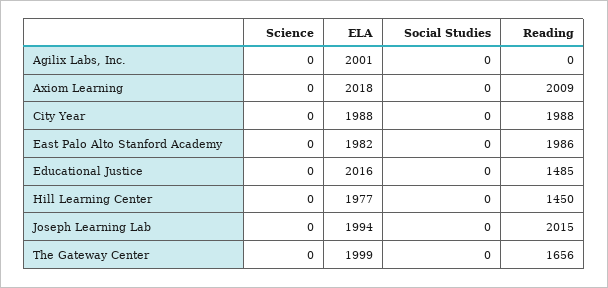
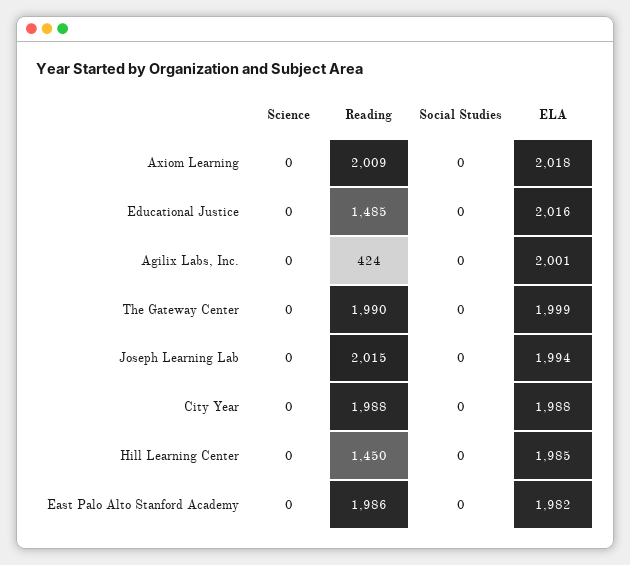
  {
    "Science": {
      "Agilix Labs, Inc.": 0,
      "Axiom Learning": 0,
      "City Year": 0,
      "East Palo Alto Stanford Academy": 0,
      "Educational Justice": 0,
      "Hill Learning Center": 0,
      "Joseph Learning Lab": 0,
      "The Gateway Center": 0
    },
    "ELA": {
      "Agilix Labs, Inc.": 2001,
      "Axiom Learning": 2018,
      "City Year": 1988,
      "East Palo Alto Stanford Academy": 1982,
      "Educational Justice": 2016,
-     "Hill Learning Center": 1977,
+     "Hill Learning Center": 1985,
      "Joseph Learning Lab": 1994,
      "The Gateway Center": 1999
    },
    "Social Studies": {
      "Agilix Labs, Inc.": 0,
      "Axiom Learning": 0,
      "City Year": 0,
      "East Palo Alto Stanford Academy": 0,
      "Educational Justice": 0,
      "Hill Learning Center": 0,
      "Joseph Learning Lab": 0,
      "The Gateway Center": 0
    },
    "Reading": {
-     "Agilix Labs, Inc.": 0,
+     "Agilix Labs, Inc.": 424,
      "Axiom Learning": 2009,
      "City Year": 1988,
      "East Palo Alto Stanford Academy": 1986,
      "Educational Justice": 1485,
      "Hill Learning Center": 1450,
      "Joseph Learning Lab": 2015,
-     "The Gateway Center": 1656
+     "The Gateway Center": 1990
    }
  }

